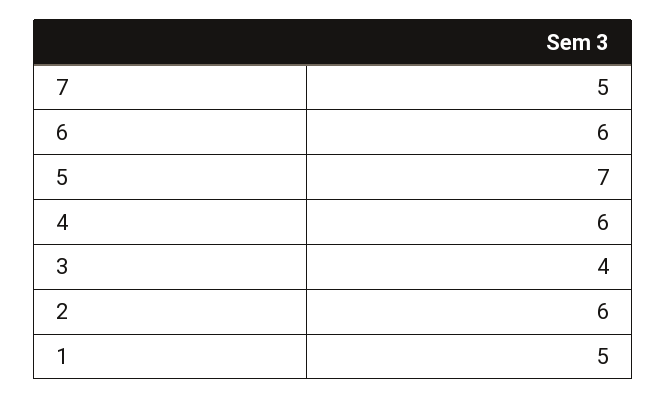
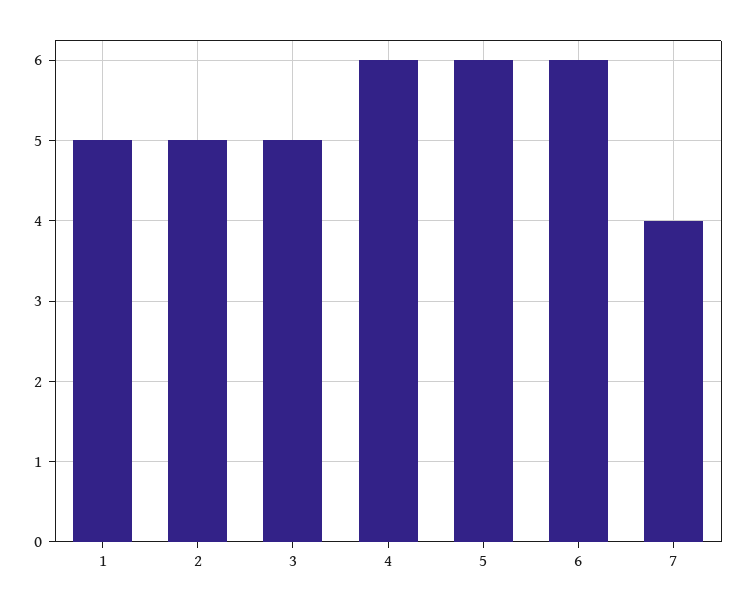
  {
-   "7": 5,
+   "7": 4,
    "6": 6,
-   "5": 7,
+   "5": 6,
    "4": 6,
-   "3": 4,
+   "3": 5,
-   "2": 6,
+   "2": 5,
    "1": 5
  }

